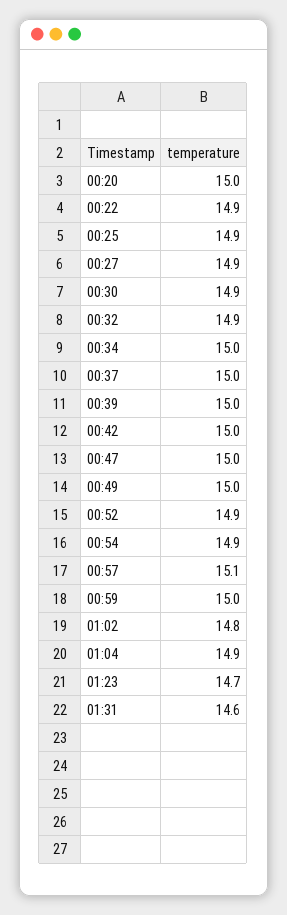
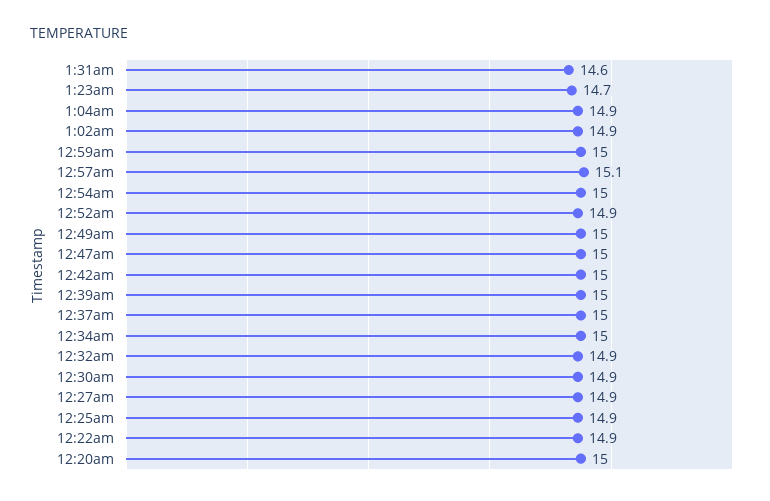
  {
    "00:20": 15,
    "00:22": 14.9,
    "00:25": 14.9,
    "00:27": 14.9,
    "00:30": 14.9,
    "00:32": 14.9,
    "00:34": 15,
    "00:37": 15,
    "00:39": 15,
    "00:42": 15,
    "00:47": 15,
    "00:49": 15,
    "00:52": 14.9,
-   "00:54": 14.9,
+   "00:54": 15,
    "00:57": 15.1,
    "00:59": 15,
-   "01:02": 14.8,
+   "01:02": 14.9,
    "01:04": 14.9,
    "01:23": 14.7,
    "01:31": 14.6
  }

